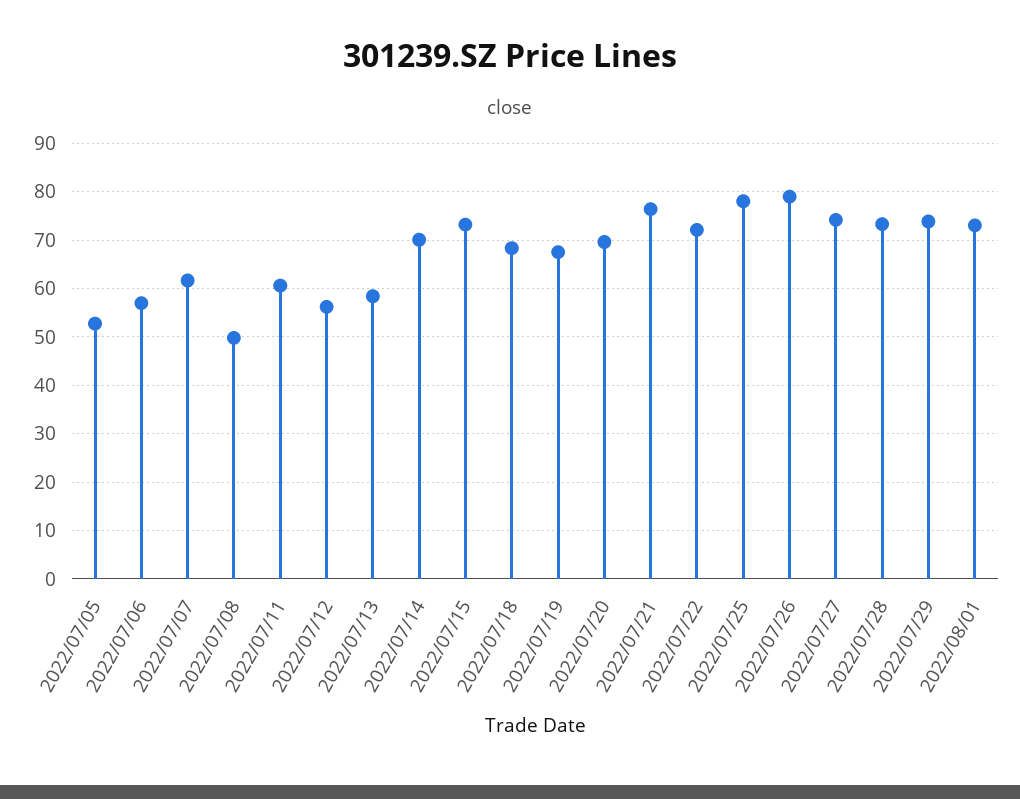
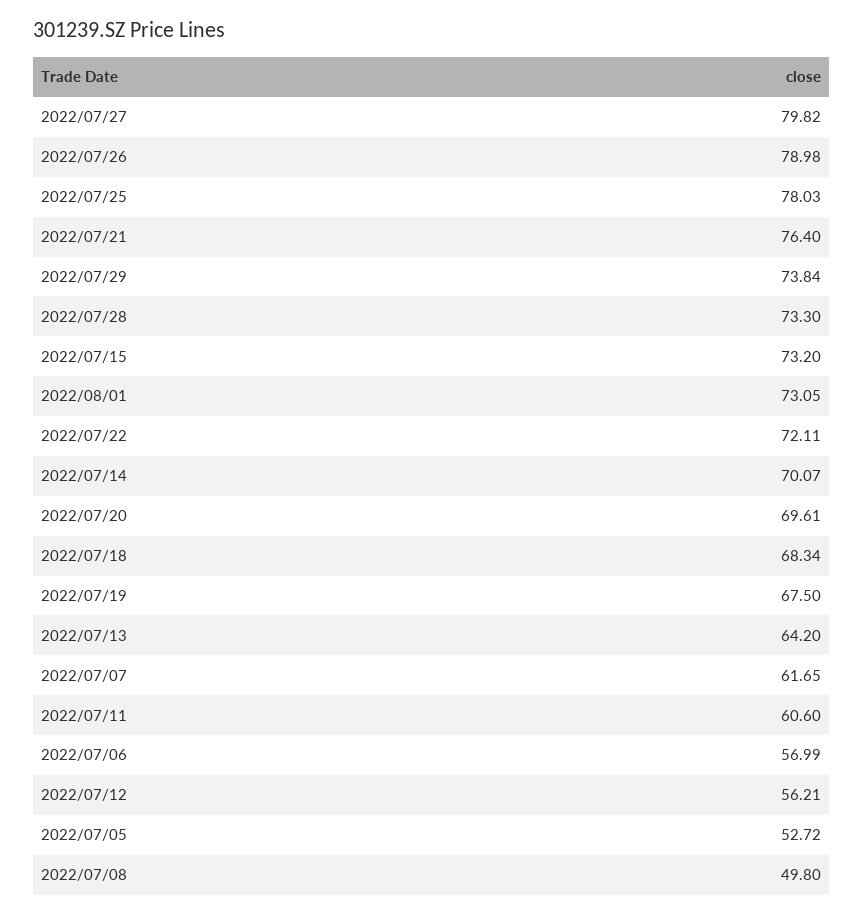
  {
    "2022/07/05": 52.72,
    "2022/07/06": 56.99,
    "2022/07/07": 61.65,
    "2022/07/08": 49.8,
    "2022/07/11": 60.6,
    "2022/07/12": 56.21,
-   "2022/07/13": 58,
+   "2022/07/13": 64.2,
    "2022/07/14": 70.07,
    "2022/07/15": 73.2,
    "2022/07/18": 68.34,
    "2022/07/19": 67.5,
    "2022/07/20": 69.61,
    "2022/07/21": 76.4,
    "2022/07/22": 72.11,
    "2022/07/25": 78.03,
    "2022/07/26": 78.98,
-   "2022/07/27": 74,
+   "2022/07/27": 79.82,
    "2022/07/28": 73.3,
    "2022/07/29": 73.84,
    "2022/08/01": 73.05
  }

